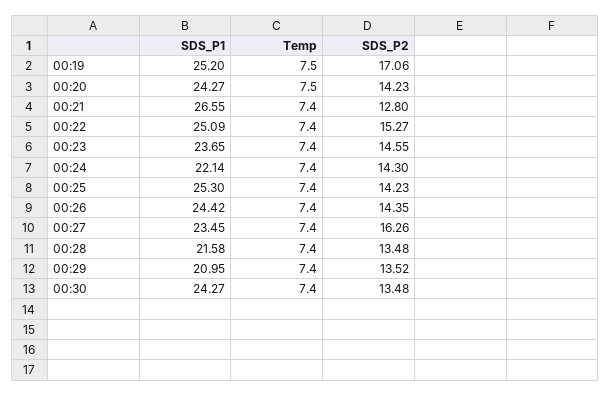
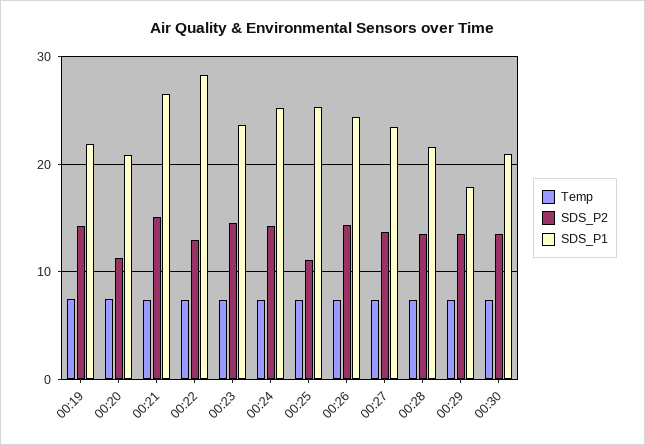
  {
    "SDS_P1": {
-     "00:19": 25.2,
+     "00:19": 22,
-     "00:20": 24.27,
+     "00:20": 21,
      "00:21": 26.55,
-     "00:22": 25.09,
+     "00:22": 28,
      "00:23": 23.65,
-     "00:24": 22.14,
+     "00:24": 25,
      "00:25": 25.3,
      "00:26": 24.42,
      "00:27": 23.45,
      "00:28": 21.58,
-     "00:29": 20.95,
+     "00:29": 18,
-     "00:30": 24.27
+     "00:30": 21
    },
    "Temp": {
      "00:19": 7.5,
      "00:20": 7.5,
      "00:21": 7.4,
      "00:22": 7.4,
      "00:23": 7.4,
      "00:24": 7.4,
      "00:25": 7.4,
      "00:26": 7.4,
      "00:27": 7.4,
      "00:28": 7.4,
      "00:29": 7.4,
      "00:30": 7.4
    },
    "SDS_P2": {
-     "00:19": 17.06,
+     "00:19": 14,
-     "00:20": 14.23,
+     "00:20": 11,
-     "00:21": 12.8,
+     "00:21": 15,
-     "00:22": 15.27,
+     "00:22": 13,
      "00:23": 14.55,
      "00:24": 14.3,
-     "00:25": 14.23,
+     "00:25": 11,
      "00:26": 14.35,
-     "00:27": 16.26,
+     "00:27": 14,
      "00:28": 13.48,
      "00:29": 13.52,
      "00:30": 13.48
    }
  }

